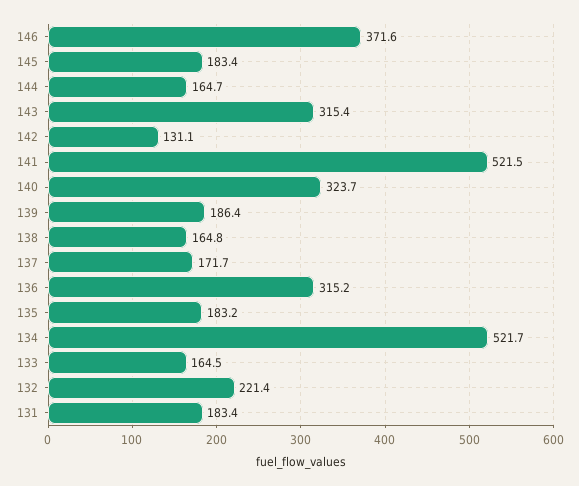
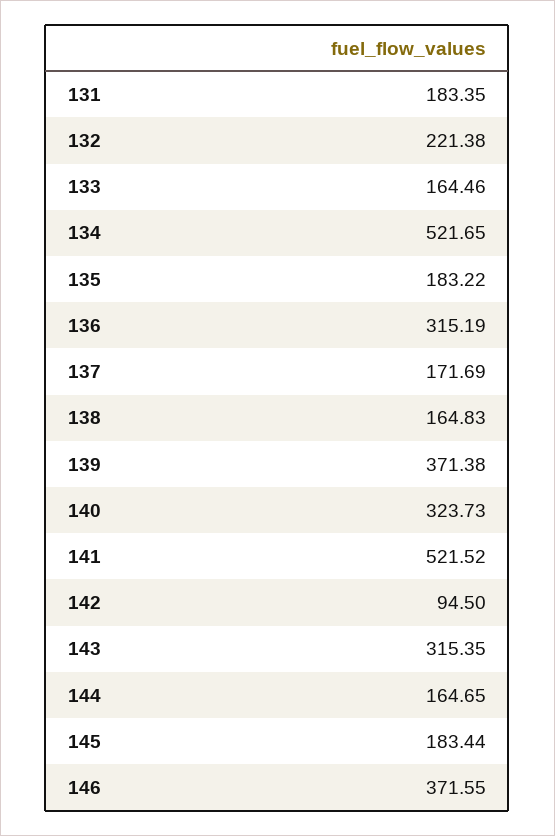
  {
    "146": 371.55,
    "145": 183.44,
    "144": 164.65,
    "143": 315.35,
-   "142": 131.1,
+   "142": 94.5,
    "141": 521.52,
    "140": 323.73,
-   "139": 186.4,
+   "139": 371.38,
    "138": 164.83,
    "137": 171.69,
    "136": 315.19,
    "135": 183.22,
    "134": 521.65,
    "133": 164.46,
    "132": 221.38,
    "131": 183.35
  }

